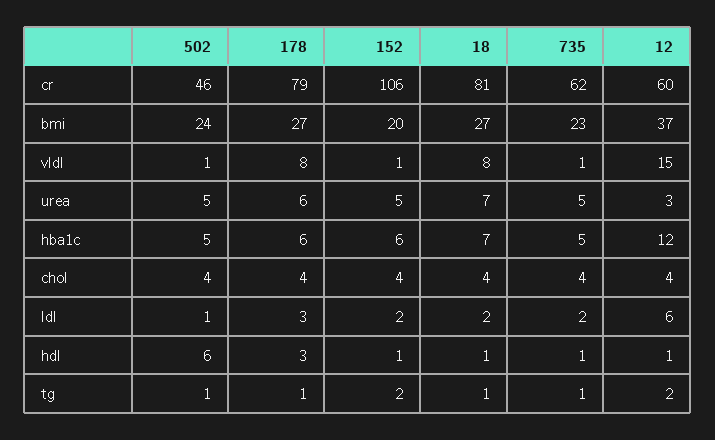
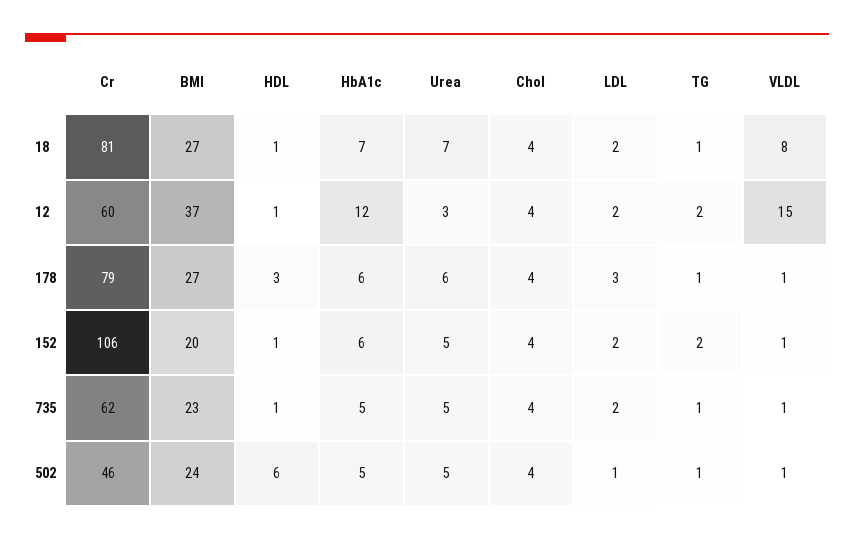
  {
    "502": {
      "cr": 46,
      "bmi": 24,
      "vldl": 1,
      "urea": 5,
      "hba1c": 5,
      "chol": 4,
      "ldl": 1,
      "hdl": 6,
      "tg": 1
    },
    "178": {
      "cr": 79,
      "bmi": 27,
-     "vldl": 8,
+     "vldl": 1,
      "urea": 6,
      "hba1c": 6,
      "chol": 4,
      "ldl": 3,
      "hdl": 3,
      "tg": 1
    },
    "152": {
      "cr": 106,
      "bmi": 20,
      "vldl": 1,
      "urea": 5,
      "hba1c": 6,
      "chol": 4,
      "ldl": 2,
      "hdl": 1,
      "tg": 2
    },
    "18": {
      "cr": 81,
      "bmi": 27,
      "vldl": 8,
      "urea": 7,
      "hba1c": 7,
      "chol": 4,
      "ldl": 2,
      "hdl": 1,
      "tg": 1
    },
    "735": {
      "cr": 62,
      "bmi": 23,
      "vldl": 1,
      "urea": 5,
      "hba1c": 5,
      "chol": 4,
      "ldl": 2,
      "hdl": 1,
      "tg": 1
    },
    "12": {
      "cr": 60,
      "bmi": 37,
      "vldl": 15,
      "urea": 3,
      "hba1c": 12,
      "chol": 4,
-     "ldl": 6,
+     "ldl": 2,
      "hdl": 1,
      "tg": 2
    }
  }

